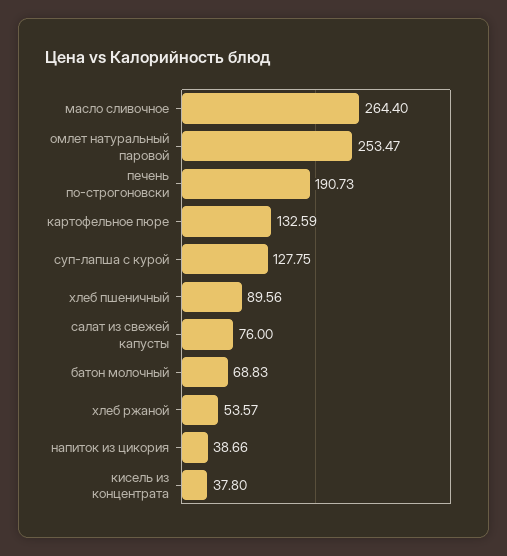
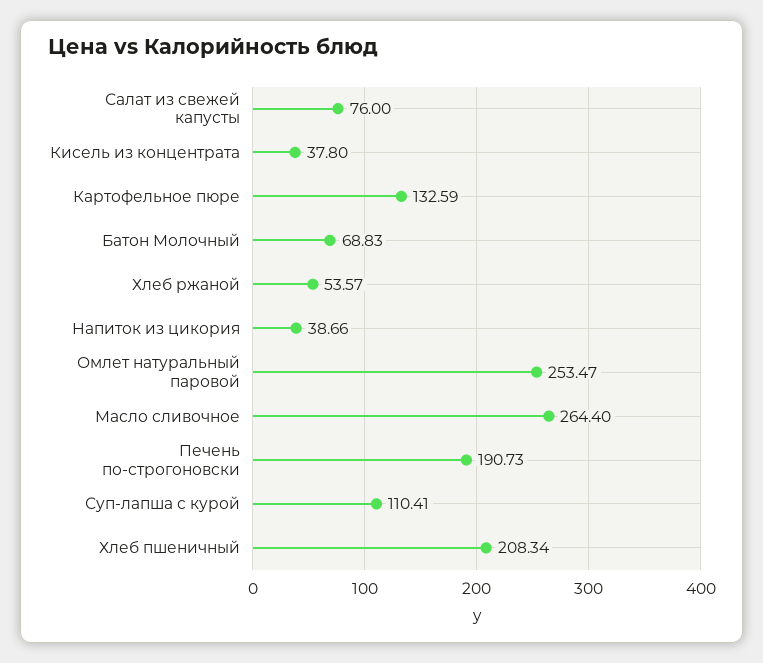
  {
    "масло сливочное": 264.4,
    "омлет натуральный паровой": 253.47,
    "печень по-строгоновски": 190.73,
    "картофельное пюре": 132.59,
-   "суп-лапша с курой": 127.75,
+   "суп-лапша с курой": 110.41,
-   "хлеб пшеничный": 89.56,
+   "хлеб пшеничный": 208.34,
    "салат из свежей капусты": 76,
    "батон молочный": 68.83,
    "хлеб ржаной": 53.57,
    "напиток из цикория": 38.66,
    "кисель из концентрата": 37.8
  }

